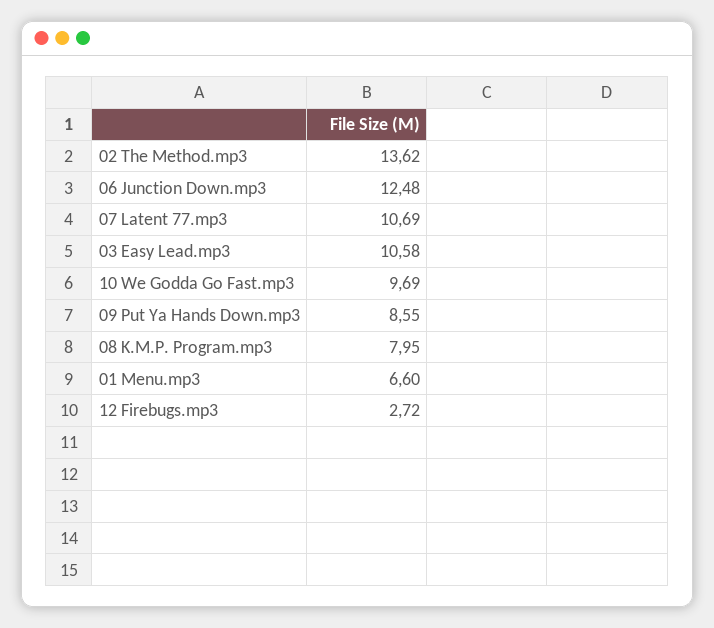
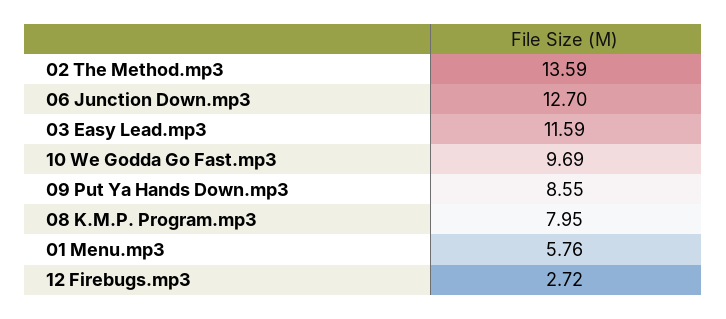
  {
-   "02 The Method.mp3": 13.62,
+   "02 The Method.mp3": 13.59,
-   "06 Junction Down.mp3": 12.48,
+   "06 Junction Down.mp3": 12.7,
-   "07 Latent 77.mp3": 10.69,
-   "03 Easy Lead.mp3": 10.58,
+   "03 Easy Lead.mp3": 11.59,
    "10 We Godda Go Fast.mp3": 9.69,
    "09 Put Ya Hands Down.mp3": 8.55,
    "08 K.M.P. Program.mp3": 7.95,
-   "01 Menu.mp3": 6.6,
+   "01 Menu.mp3": 5.76,
    "12 Firebugs.mp3": 2.72
  }

